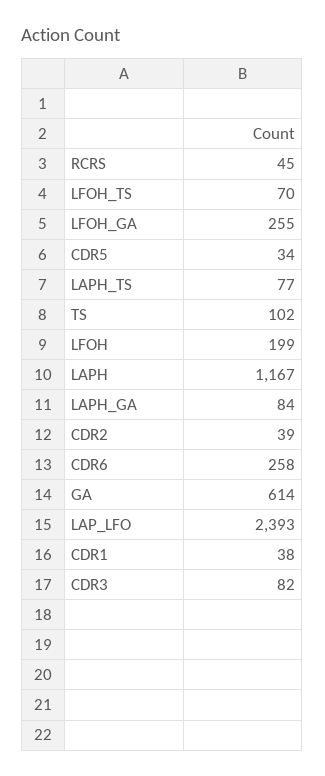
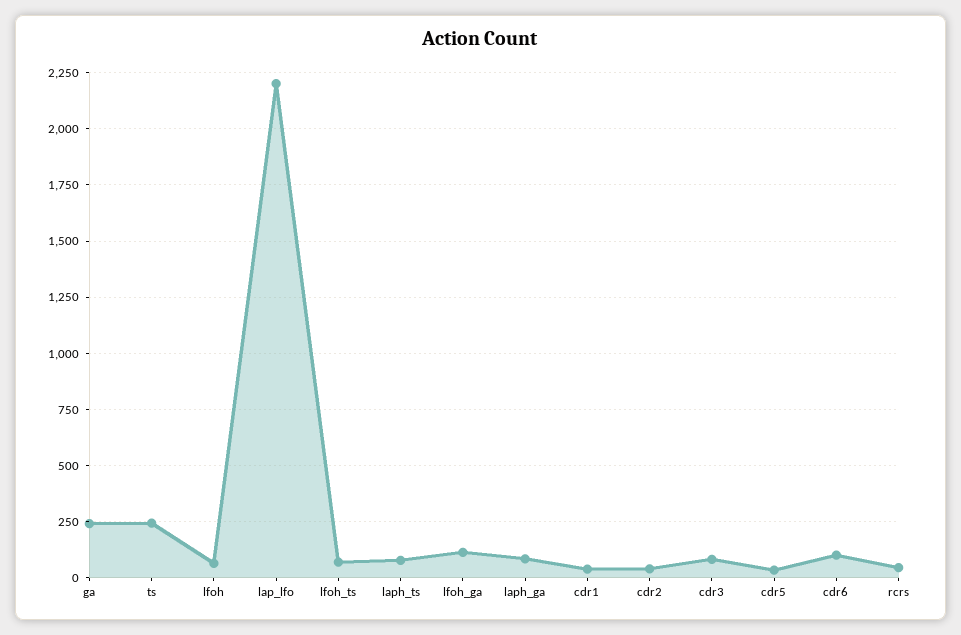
  {
    "RCRS": 45,
    "LFOH_TS": 70,
-   "LFOH_GA": 255,
+   "LFOH_GA": 100,
    "CDR5": 34,
    "LAPH_TS": 77,
-   "TS": 102,
+   "TS": 250,
-   "LFOH": 199,
+   "LFOH": 50,
-   "LAPH": 1167,
    "LAPH_GA": 84,
    "CDR2": 39,
-   "CDR6": 258,
+   "CDR6": 100,
-   "GA": 614,
+   "GA": 250,
-   "LAP_LFO": 2393,
+   "LAP_LFO": 2200,
    "CDR1": 38,
    "CDR3": 82
  }

